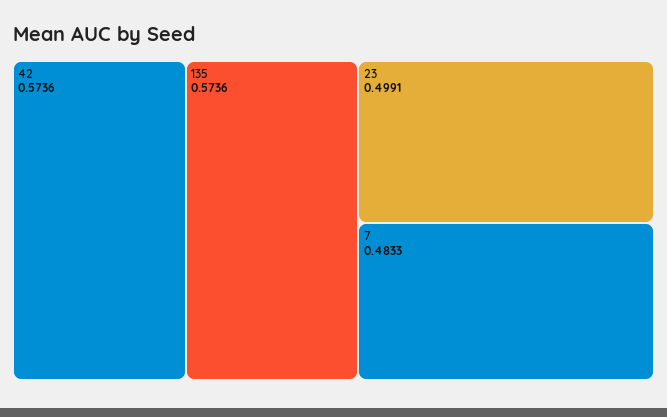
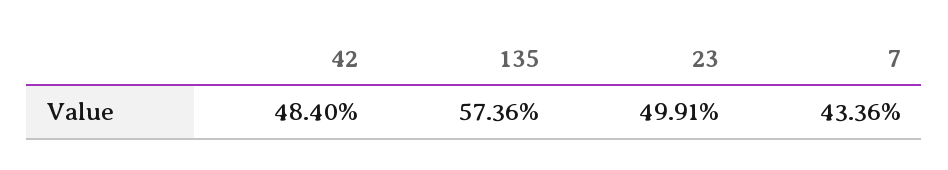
  {
-   "42": 0.5736,
+   "42": 0.484,
    "135": 0.5736,
    "23": 0.4991,
-   "7": 0.4833
+   "7": 0.4336
  }

